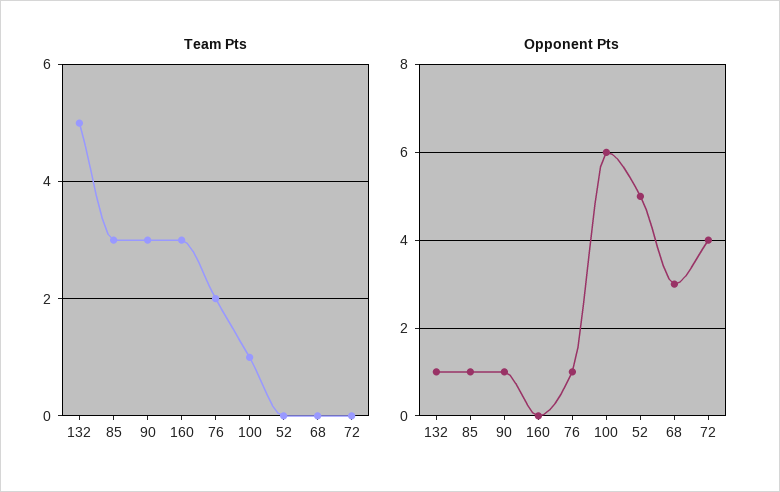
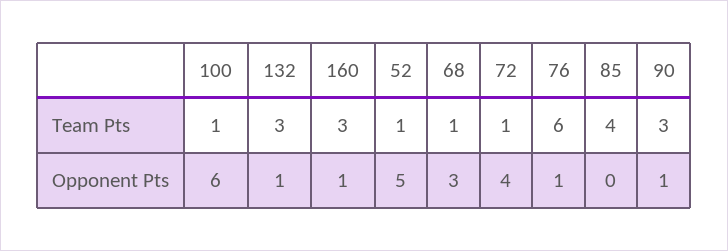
  {
    "Team Pts": {
-     "132": 5,
+     "132": 3,
-     "85": 3,
+     "85": 4,
      "90": 3,
      "160": 3,
-     "76": 2,
+     "76": 6,
      "100": 1,
-     "52": 0,
+     "52": 1,
-     "68": 0,
+     "68": 1,
-     "72": 0
+     "72": 1
    },
    "Opponent Pts": {
      "132": 1,
-     "85": 1,
+     "85": 0,
      "90": 1,
-     "160": 0,
+     "160": 1,
      "76": 1,
      "100": 6,
      "52": 5,
      "68": 3,
      "72": 4
    }
  }

